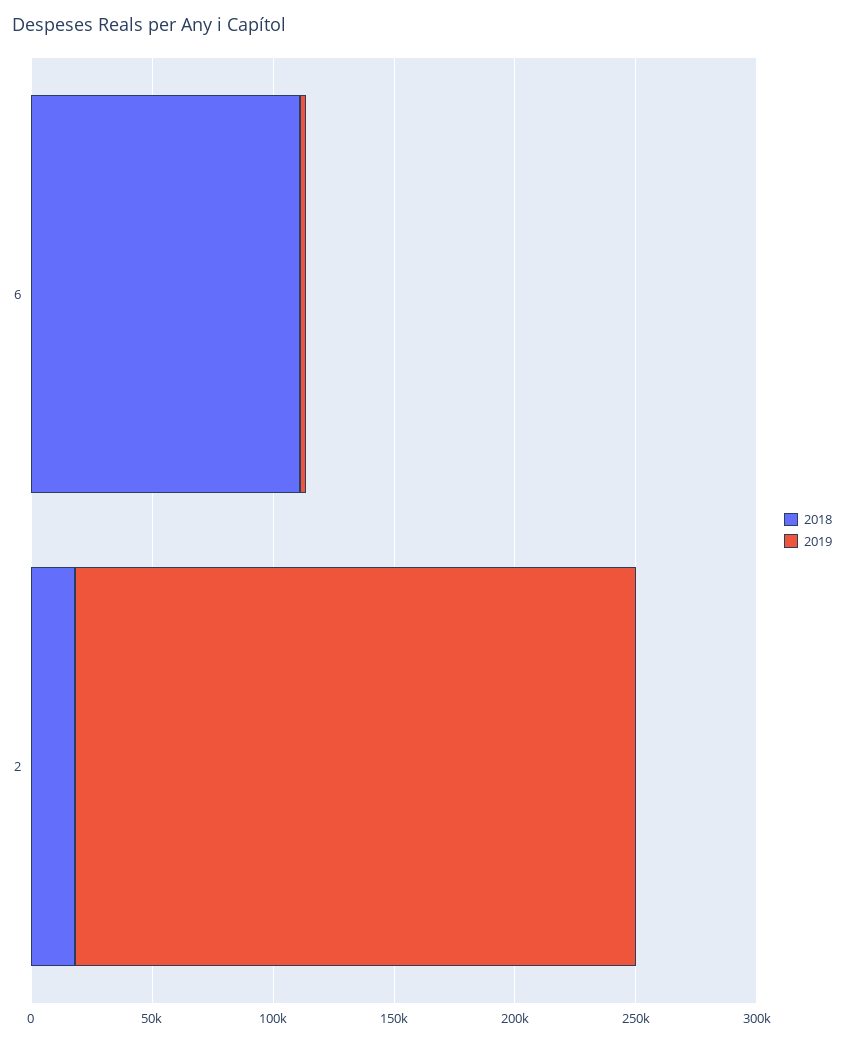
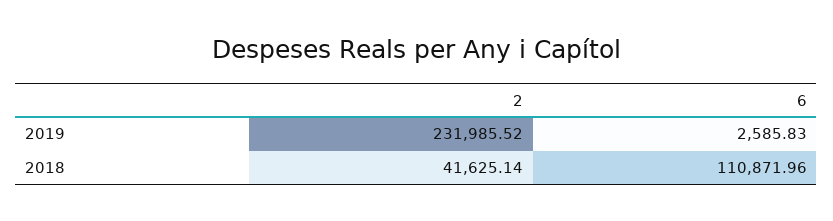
  {
    "2018": {
      "6": 110871.96,
-     "2": 20000
+     "2": 41625.14
    },
    "2019": {
      "6": 2585.83,
      "2": 231985.52
    }
  }

